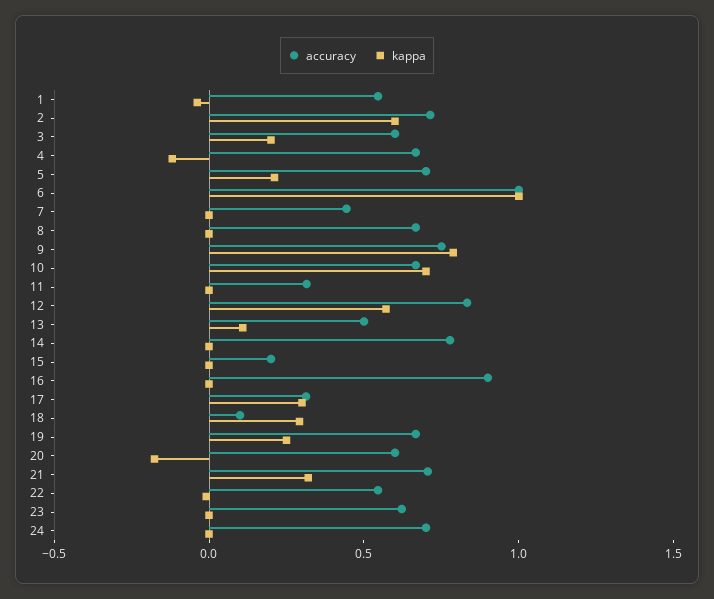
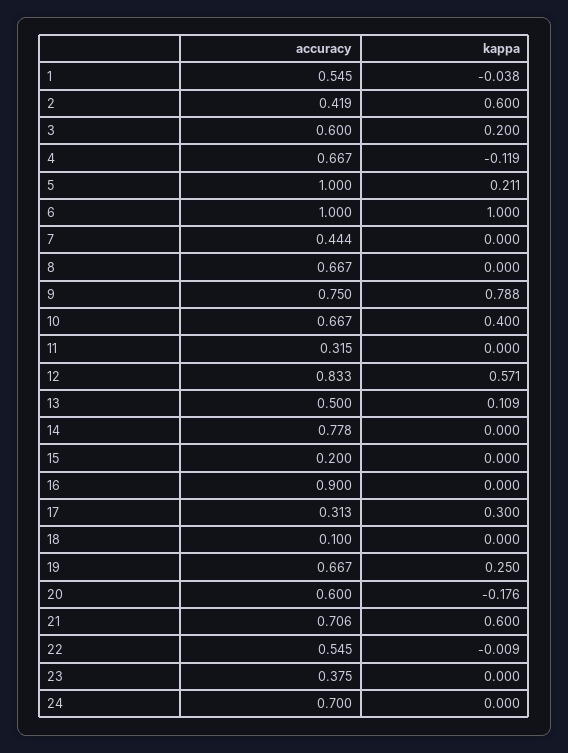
  {
    "accuracy": {
      "1": 0.545,
-     "2": 0.7,
+     "2": 0.419,
      "3": 0.6,
      "4": 0.667,
-     "5": 0.7,
+     "5": 1,
      "6": 1,
      "7": 0.444,
      "8": 0.667,
      "9": 0.75,
      "10": 0.667,
      "11": 0.315,
      "12": 0.833,
      "13": 0.5,
      "14": 0.778,
      "15": 0.2,
      "16": 0.9,
      "17": 0.313,
      "18": 0.1,
      "19": 0.667,
      "20": 0.6,
      "21": 0.706,
      "22": 0.545,
-     "23": 0.6,
+     "23": 0.375,
      "24": 0.7
    },
    "kappa": {
      "1": -0.038,
      "2": 0.6,
      "3": 0.2,
      "4": -0.119,
      "5": 0.211,
      "6": 1,
      "7": 0,
      "8": 0,
      "9": 0.788,
-     "10": 0.7,
+     "10": 0.4,
      "11": 0,
      "12": 0.571,
      "13": 0.109,
      "14": 0,
      "15": 0,
      "16": 0,
      "17": 0.3,
-     "18": 0.3,
+     "18": 0,
      "19": 0.25,
      "20": -0.176,
-     "21": 0.3,
+     "21": 0.6,
      "22": -0.009,
      "23": 0,
      "24": 0
    }
  }

